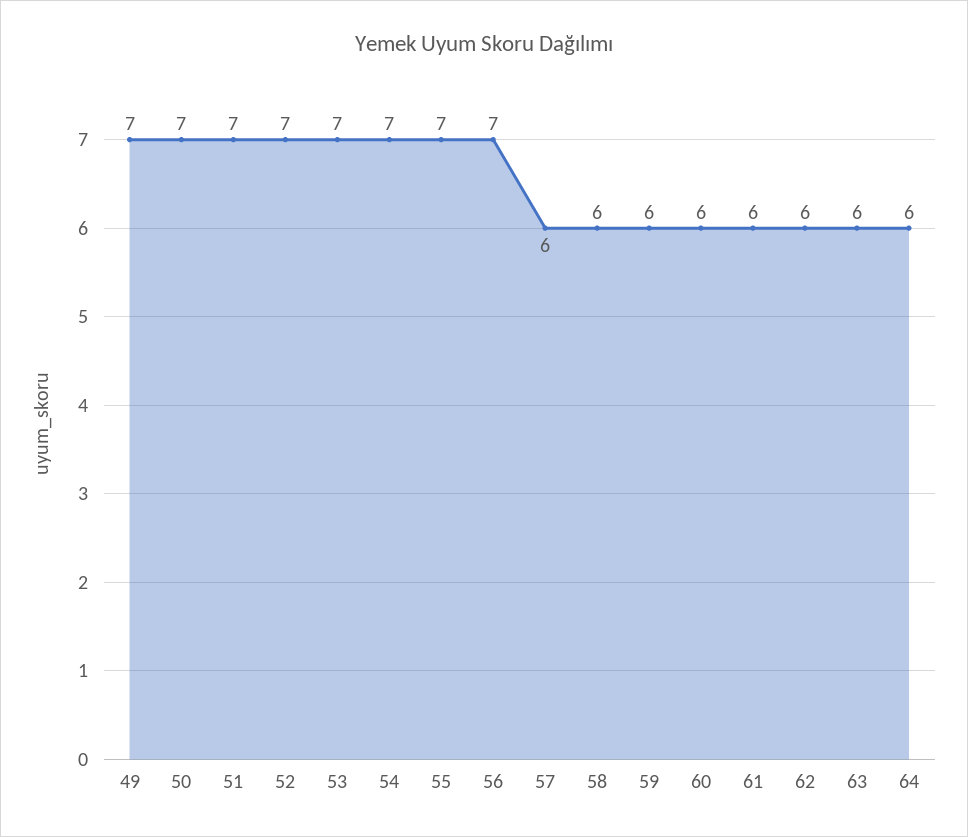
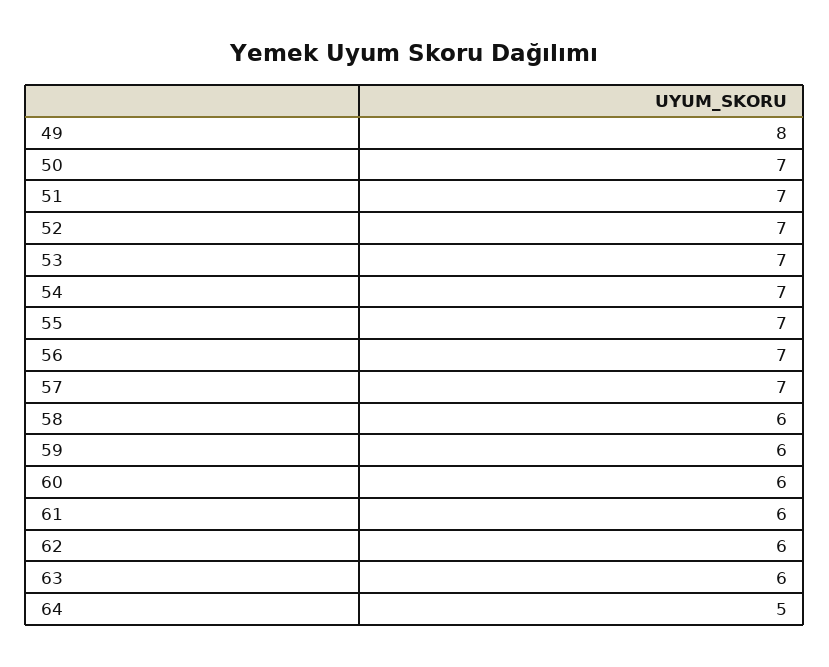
  {
-   "49": 7,
+   "49": 8,
    "50": 7,
    "51": 7,
    "52": 7,
    "53": 7,
    "54": 7,
    "55": 7,
    "56": 7,
-   "57": 6,
+   "57": 7,
    "58": 6,
    "59": 6,
    "60": 6,
    "61": 6,
    "62": 6,
    "63": 6,
-   "64": 6
+   "64": 5
  }

